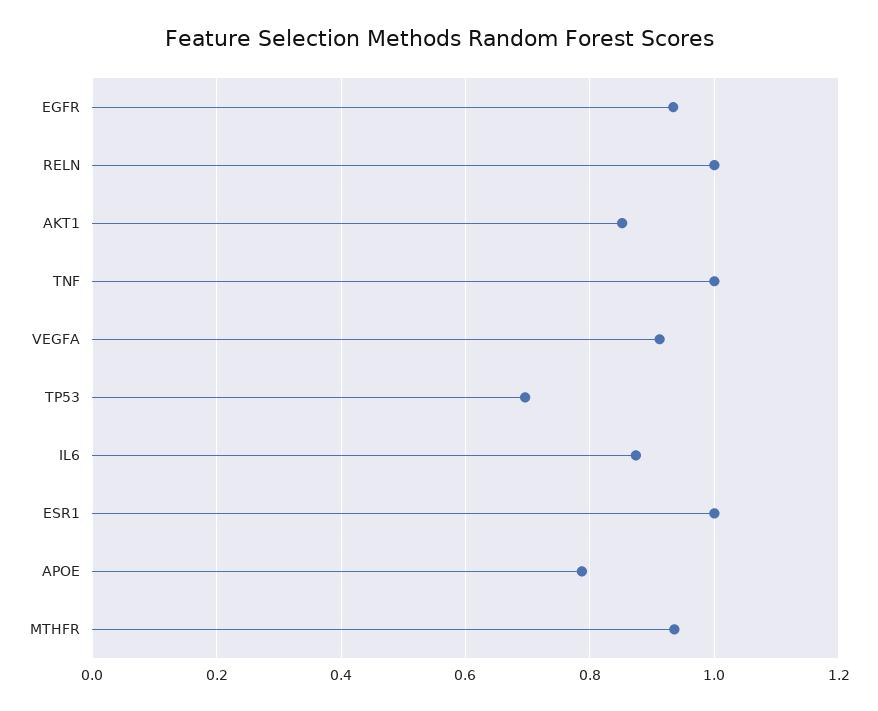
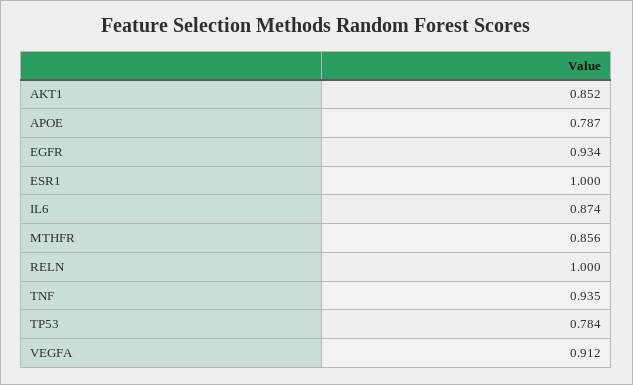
  {
    "EGFR": 0.934,
    "RELN": 1,
    "AKT1": 0.852,
-   "TNF": 1,
+   "TNF": 0.935,
    "VEGFA": 0.912,
-   "TP53": 0.7,
+   "TP53": 0.784,
    "IL6": 0.874,
    "ESR1": 1,
    "APOE": 0.787,
-   "MTHFR": 0.94
+   "MTHFR": 0.856
  }

